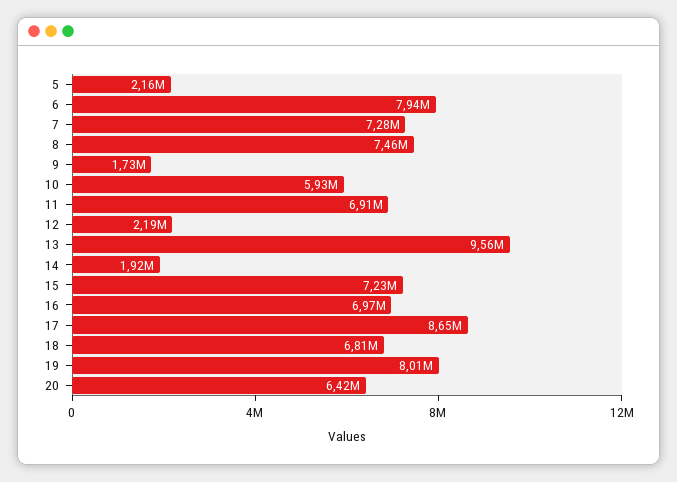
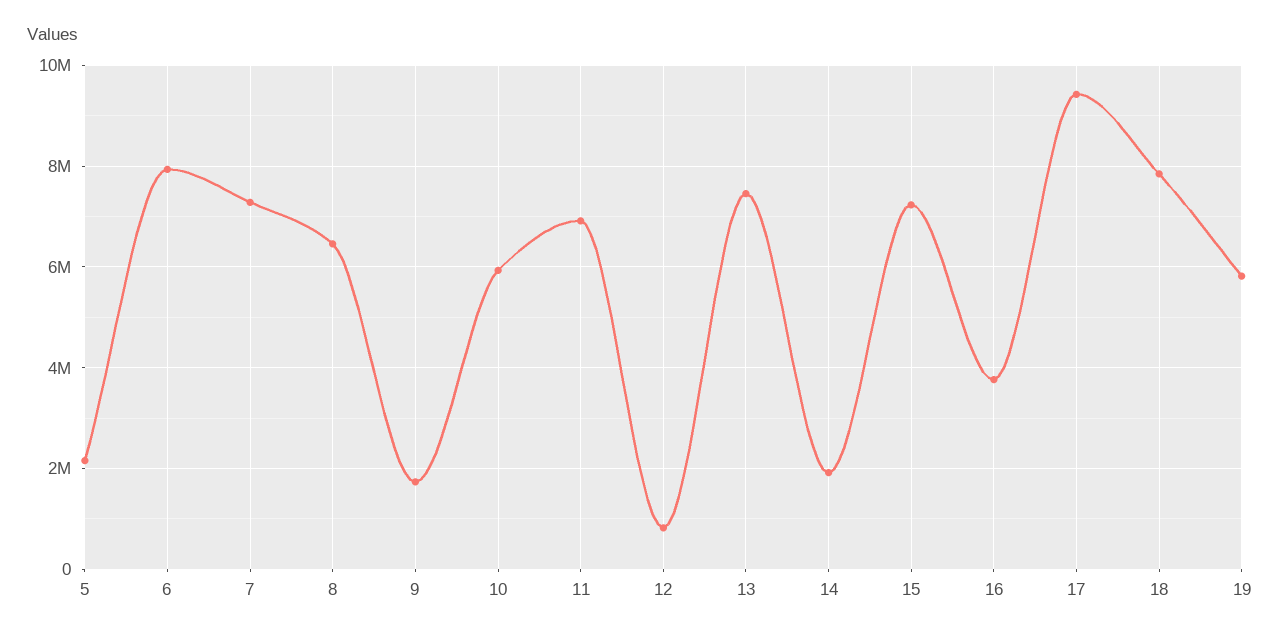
  {
    "5": 2160000,
    "6": 7940000,
    "7": 7280000,
-   "8": 7460000,
+   "8": 6400000,
    "9": 1730000,
    "10": 5930000,
    "11": 6910000,
-   "12": 2190000,
+   "12": 800000,
-   "13": 9560000,
+   "13": 7400000,
    "14": 1920000,
    "15": 7230000,
-   "16": 6970000,
+   "16": 3800000,
-   "17": 8650000,
+   "17": 9400000,
-   "18": 6810000,
+   "18": 7800000,
-   "19": 8010000,
+   "19": 5800000
-   "20": 6420000
  }

